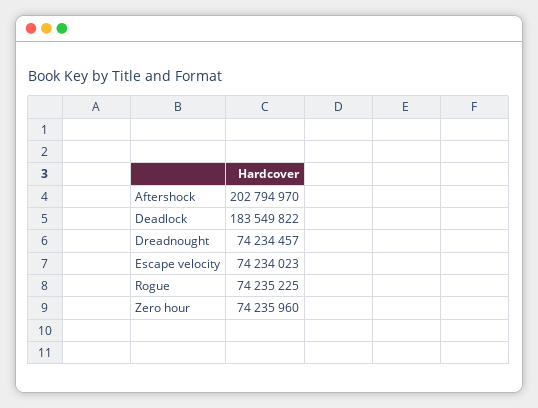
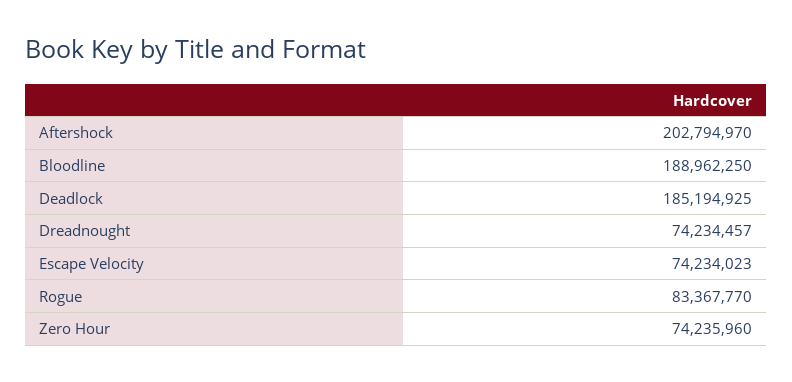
  {
    "Aftershock": 202794970,
-   "Deadlock": 183549822,
+   "Deadlock": 185194925,
    "Dreadnought": 74234457,
    "Escape velocity": 74234023,
-   "Rogue": 74235225,
+   "Rogue": 83367770,
-   "Zero hour": 74235960
+   "Zero hour": 74235960,
+   "Bloodline": 188962250
  }

